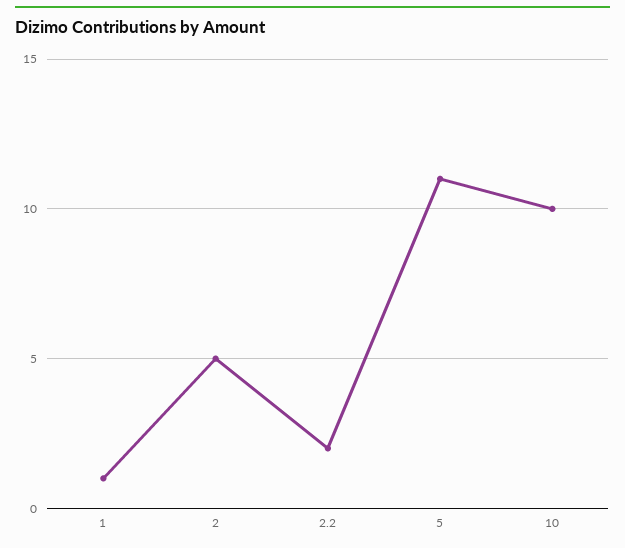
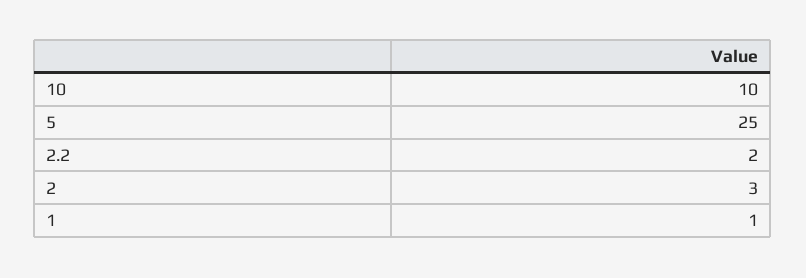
  {
    "1": 1,
-   "2": 5,
+   "2": 3,
    "2.2": 2,
-   "5": 11,
+   "5": 25,
    "10": 10
  }

